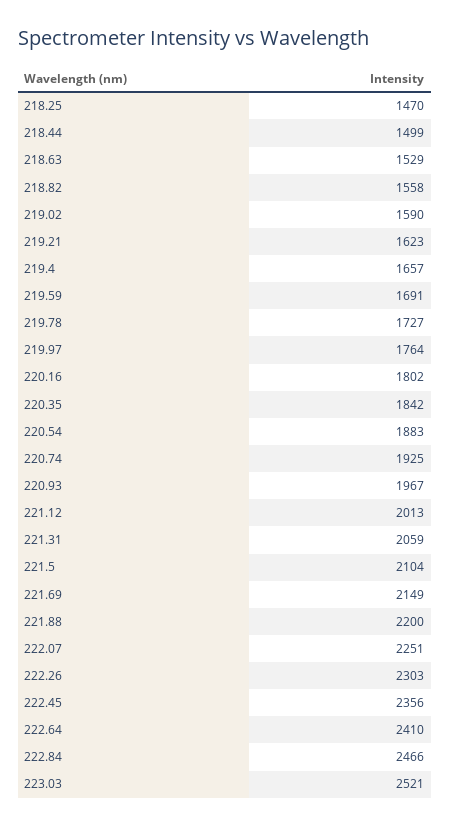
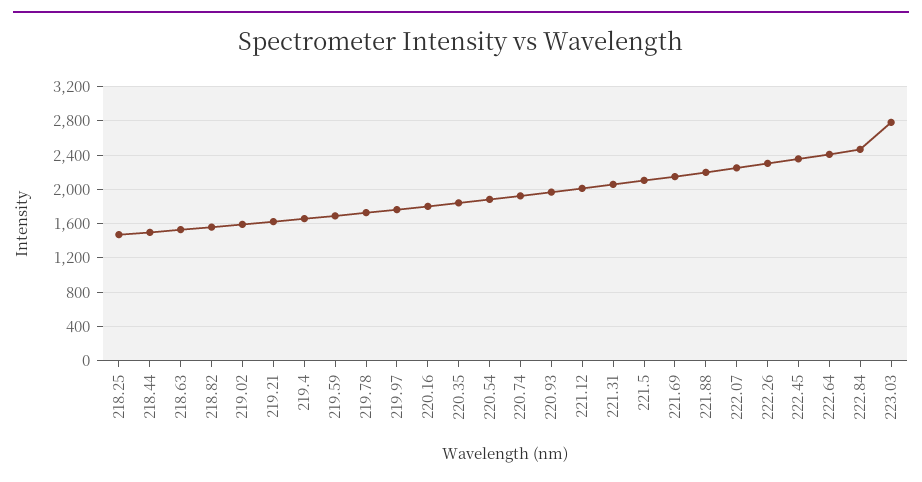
  {
    "218.25": 1470,
    "218.44": 1499,
    "218.63": 1529,
    "218.82": 1558,
    "219.02": 1590,
    "219.21": 1623,
    "219.4": 1657,
    "219.59": 1691,
    "219.78": 1727,
    "219.97": 1764,
    "220.16": 1802,
    "220.35": 1842,
    "220.54": 1883,
    "220.74": 1925,
    "220.93": 1967,
    "221.12": 2013,
    "221.31": 2059,
    "221.5": 2104,
    "221.69": 2149,
    "221.88": 2200,
    "222.07": 2251,
    "222.26": 2303,
    "222.45": 2356,
    "222.64": 2410,
    "222.84": 2466,
-   "223.03": 2521
+   "223.03": 2800
  }

